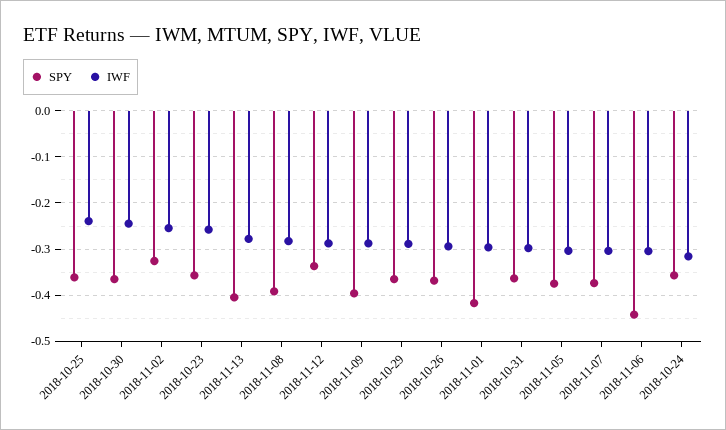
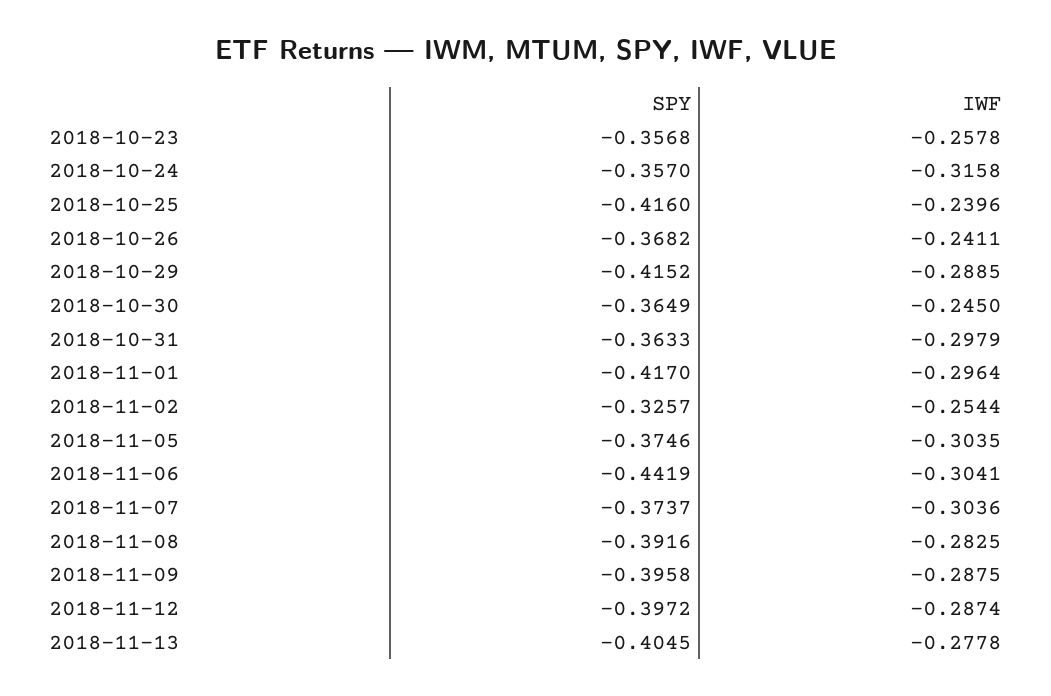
  {
    "SPY": {
-     "2018-10-25": -0.36,
+     "2018-10-25": -0.416,
      "2018-10-30": -0.3649,
      "2018-11-02": -0.3257,
      "2018-10-23": -0.3568,
      "2018-11-13": -0.4045,
      "2018-11-08": -0.3916,
-     "2018-11-12": -0.34,
+     "2018-11-12": -0.3972,
      "2018-11-09": -0.3958,
-     "2018-10-29": -0.36,
+     "2018-10-29": -0.4152,
      "2018-10-26": -0.3682,
      "2018-11-01": -0.417,
      "2018-10-31": -0.3633,
      "2018-11-05": -0.3746,
      "2018-11-07": -0.3737,
      "2018-11-06": -0.4419,
      "2018-10-24": -0.357
    },
    "IWF": {
      "2018-10-25": -0.2396,
      "2018-10-30": -0.245,
      "2018-11-02": -0.2544,
      "2018-10-23": -0.2578,
      "2018-11-13": -0.2778,
      "2018-11-08": -0.2825,
      "2018-11-12": -0.2874,
      "2018-11-09": -0.2875,
      "2018-10-29": -0.2885,
-     "2018-10-26": -0.3,
+     "2018-10-26": -0.2411,
      "2018-11-01": -0.2964,
      "2018-10-31": -0.2979,
      "2018-11-05": -0.3035,
      "2018-11-07": -0.3036,
      "2018-11-06": -0.3041,
      "2018-10-24": -0.3158
    }
  }

